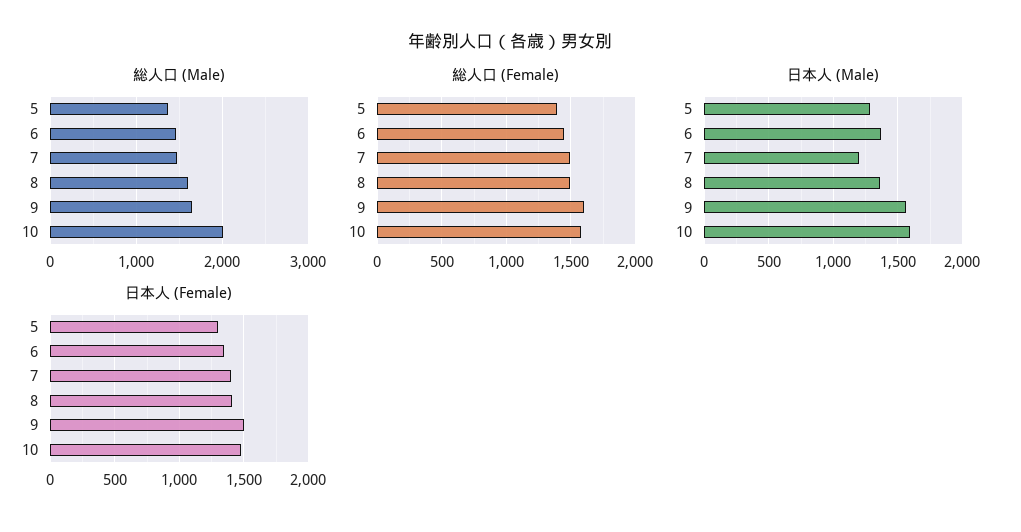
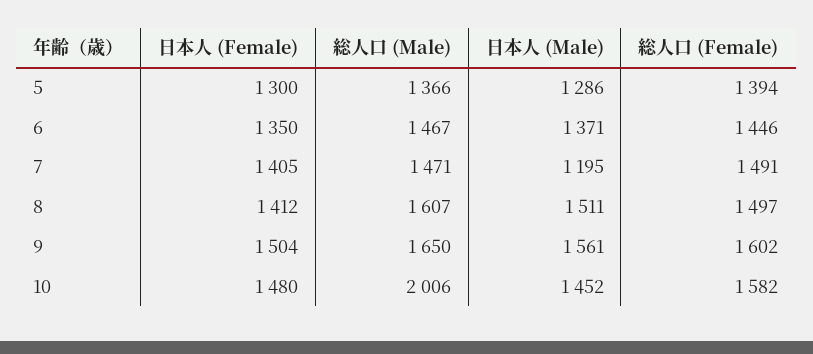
  {
    "総人口 (Male)": {
      "5": 1366,
      "6": 1467,
      "7": 1471,
      "8": 1607,
      "9": 1650,
      "10": 2006
    },
    "総人口 (Female)": {
      "5": 1394,
      "6": 1446,
      "7": 1491,
      "8": 1497,
      "9": 1602,
      "10": 1582
    },
    "日本人 (Male)": {
      "5": 1286,
      "6": 1371,
      "7": 1195,
-     "8": 1350,
+     "8": 1511,
      "9": 1561,
-     "10": 1600
+     "10": 1452
    },
    "日本人 (Female)": {
      "5": 1300,
      "6": 1350,
      "7": 1405,
      "8": 1412,
      "9": 1504,
      "10": 1480
    }
  }

